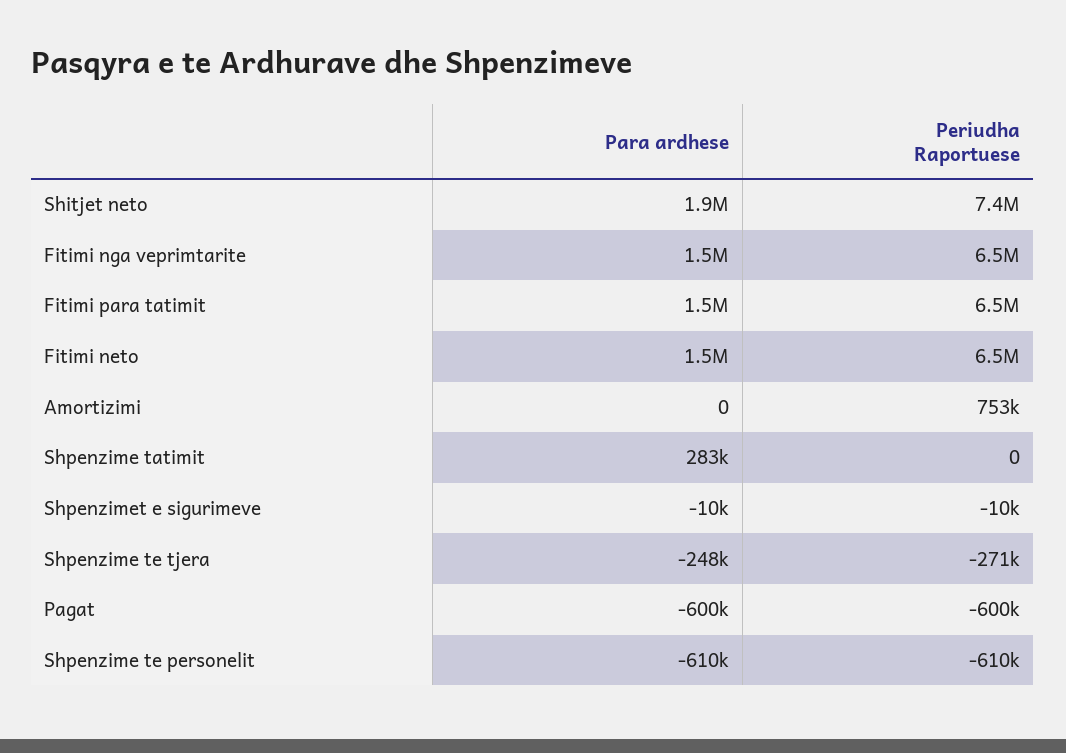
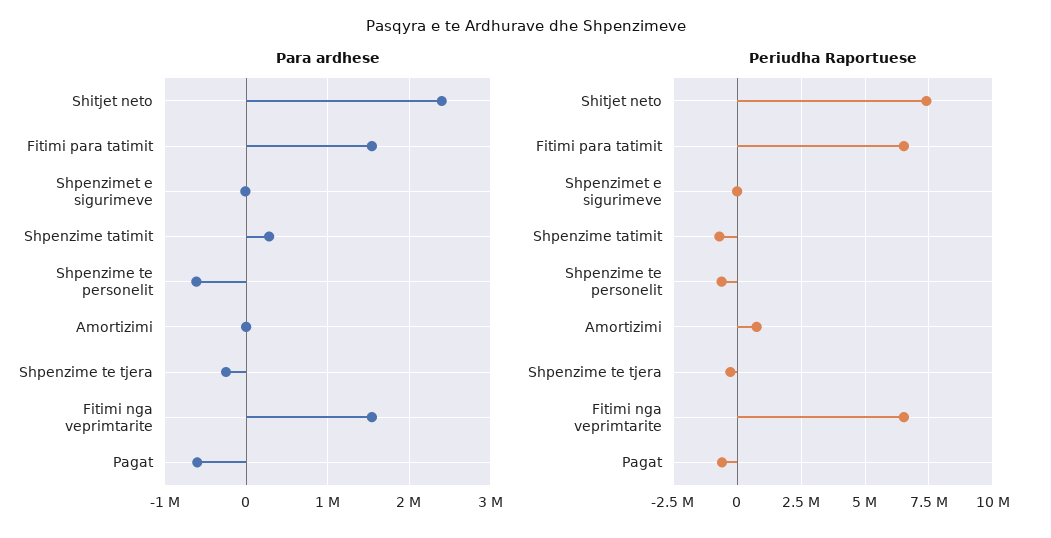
  {
    "Para ardhese": {
-     "Shitjet neto": 1900000,
+     "Shitjet neto": 2400000,
      "Fitimi nga veprimtarite": 1500000,
      "Fitimi para tatimit": 1500000,
-     "Fitimi neto": 1500000,
      "Amortizimi": 0,
      "Shpenzime tatimit": 283000,
      "Shpenzimet e sigurimeve": -10000,
      "Shpenzime te tjera": -248000,
      "Pagat": -600000,
      "Shpenzime te personelit": -610000
    },
    "Periudha Raportuese": {
      "Shitjet neto": 7400000,
      "Fitimi nga veprimtarite": 6500000,
      "Fitimi para tatimit": 6500000,
-     "Fitimi neto": 6500000,
      "Amortizimi": 753000,
-     "Shpenzime tatimit": 0,
+     "Shpenzime tatimit": -750000,
      "Shpenzimet e sigurimeve": -10000,
      "Shpenzime te tjera": -271000,
      "Pagat": -600000,
      "Shpenzime te personelit": -610000
    }
  }

